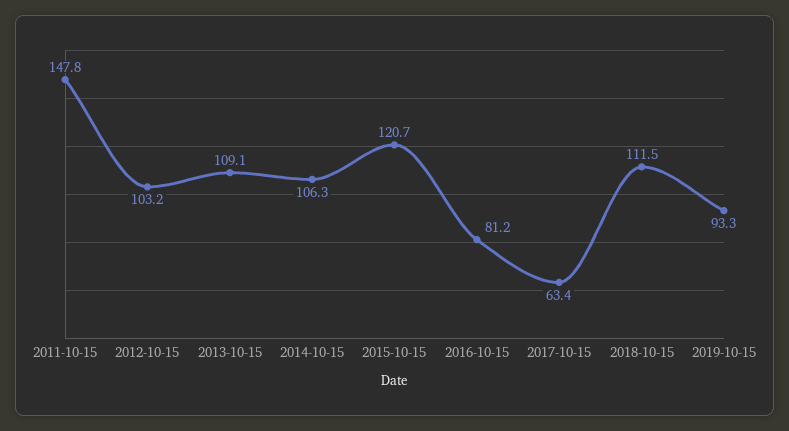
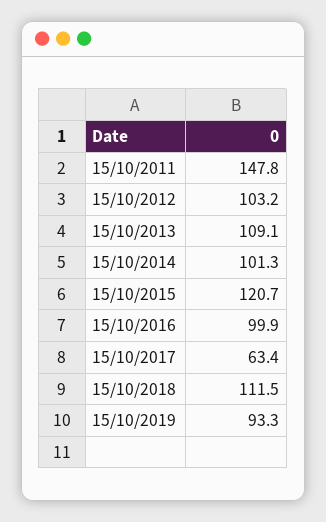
  {
    "2011-10-15": 147.8,
    "2012-10-15": 103.2,
    "2013-10-15": 109.1,
-   "2014-10-15": 106.3,
+   "2014-10-15": 101.3,
    "2015-10-15": 120.7,
-   "2016-10-15": 81.2,
+   "2016-10-15": 99.9,
    "2017-10-15": 63.4,
    "2018-10-15": 111.5,
    "2019-10-15": 93.3
  }

